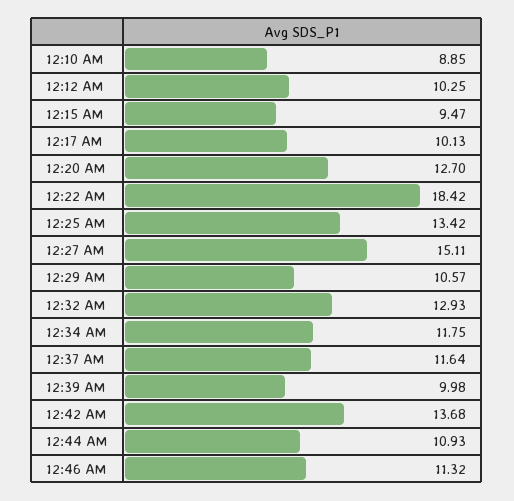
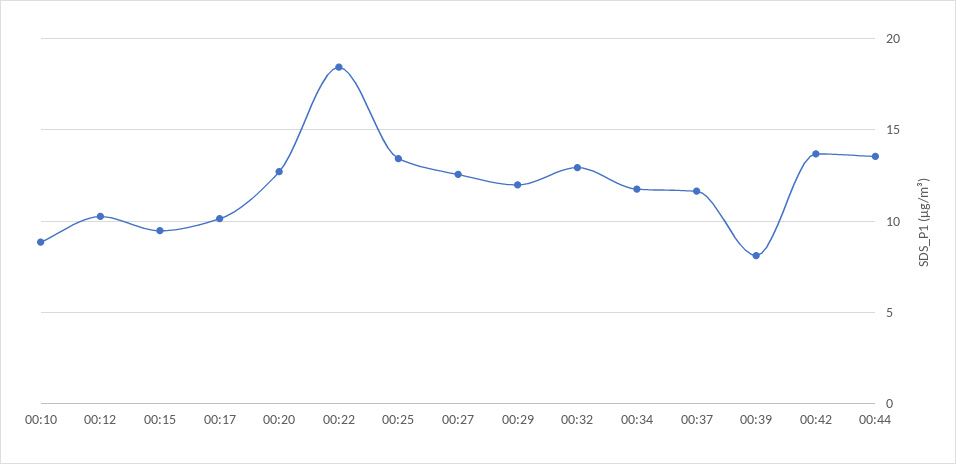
  {
    "12:10 AM": 8.85,
    "12:12 AM": 10.25,
    "12:15 AM": 9.47,
    "12:17 AM": 10.13,
    "12:20 AM": 12.7,
    "12:22 AM": 18.42,
    "12:25 AM": 13.42,
-   "12:27 AM": 15.11,
+   "12:27 AM": 12.5,
-   "12:29 AM": 10.57,
+   "12:29 AM": 12,
    "12:32 AM": 12.93,
    "12:34 AM": 11.75,
    "12:37 AM": 11.64,
-   "12:39 AM": 9.98,
+   "12:39 AM": 8,
    "12:42 AM": 13.68,
-   "12:44 AM": 10.93,
+   "12:44 AM": 13.5
-   "12:46 AM": 11.32
  }

